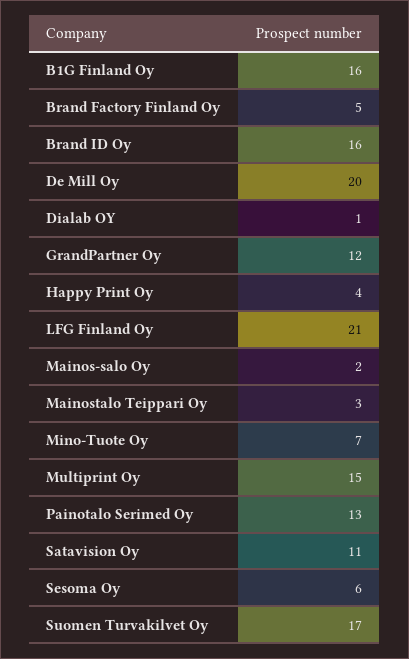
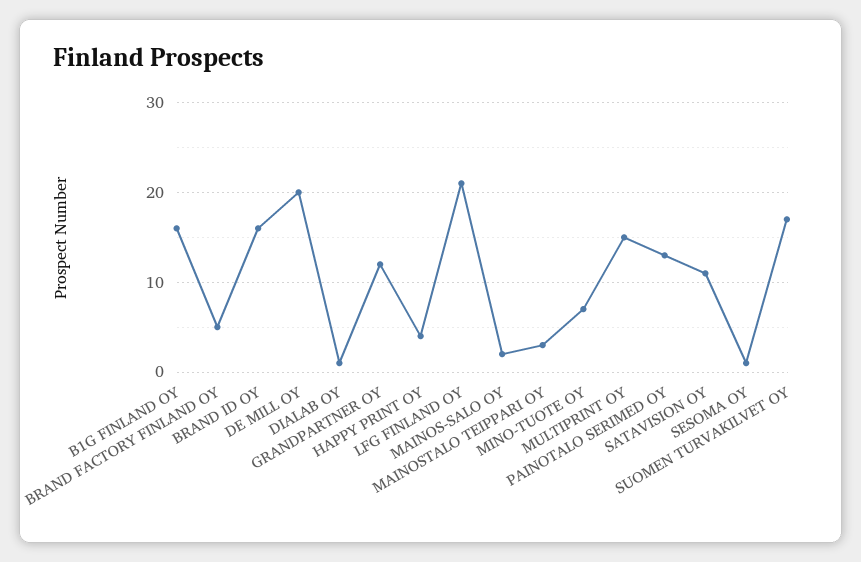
  {
    "B1G Finland Oy": 16,
    "Brand Factory Finland Oy": 5,
    "Brand ID Oy": 16,
    "De Mill Oy": 20,
    "Dialab OY": 1,
    "GrandPartner Oy": 12,
    "Happy Print Oy": 4,
    "LFG Finland Oy": 21,
    "Mainos-salo Oy": 2,
    "Mainostalo Teippari Oy": 3,
    "Mino-Tuote Oy": 7,
    "Multiprint Oy": 15,
    "Painotalo Serimed Oy": 13,
    "Satavision Oy": 11,
-   "Sesoma Oy": 6,
+   "Sesoma Oy": 1,
    "Suomen Turvakilvet Oy": 17
  }

